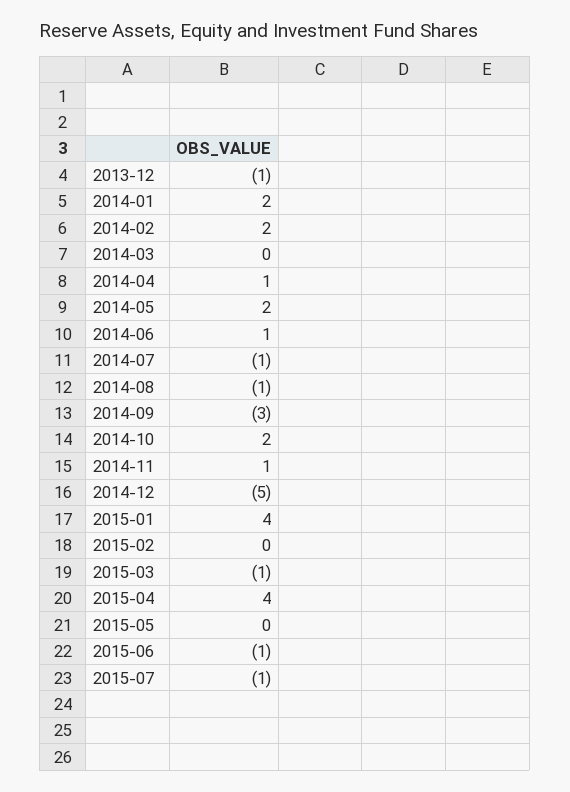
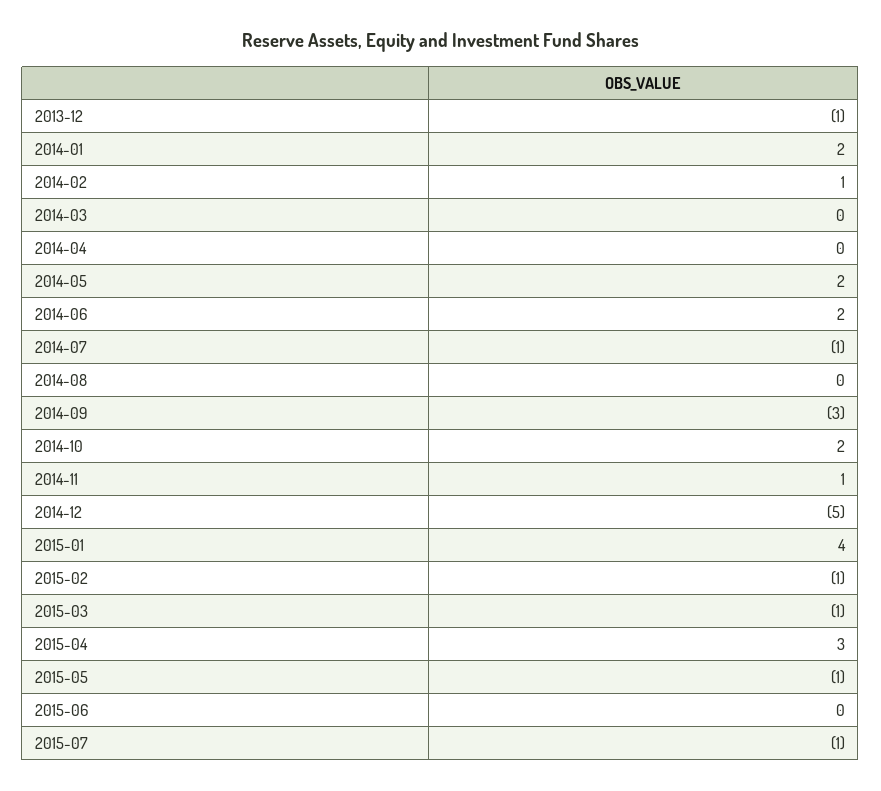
  {
    "2013-12": -1,
    "2014-01": 2,
-   "2014-02": 2,
+   "2014-02": 1,
    "2014-03": 0,
-   "2014-04": 1,
+   "2014-04": 0,
    "2014-05": 2,
-   "2014-06": 1,
+   "2014-06": 2,
    "2014-07": -1,
-   "2014-08": -1,
+   "2014-08": 0,
    "2014-09": -3,
    "2014-10": 2,
    "2014-11": 1,
    "2014-12": -5,
    "2015-01": 4,
-   "2015-02": 0,
+   "2015-02": -1,
    "2015-03": -1,
-   "2015-04": 4,
+   "2015-04": 3,
-   "2015-05": 0,
+   "2015-05": -1,
-   "2015-06": -1,
+   "2015-06": 0,
    "2015-07": -1
  }

